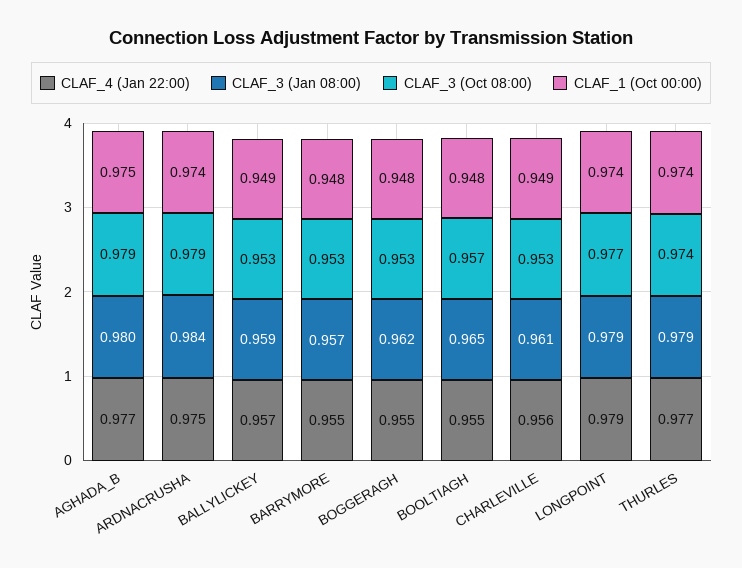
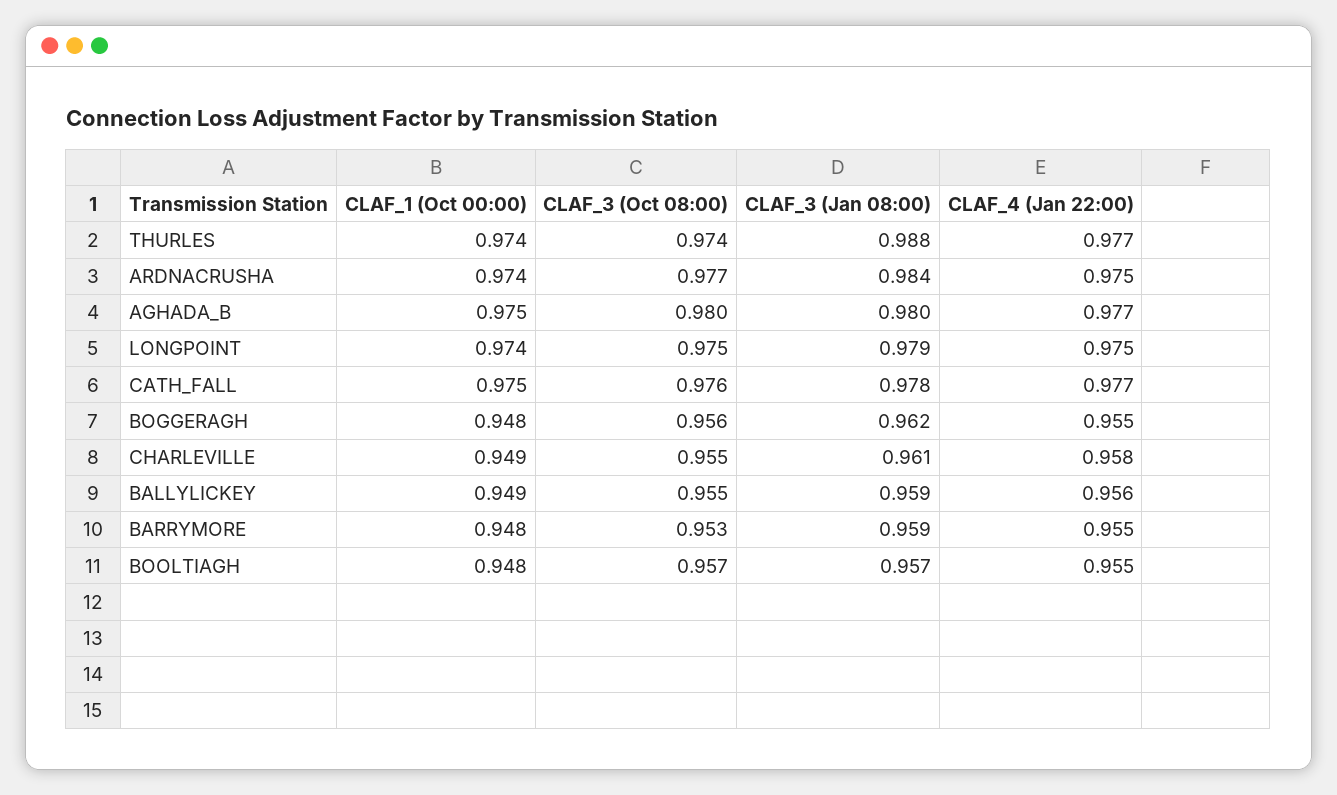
  {
    "CLAF_4 (Jan 22:00)": {
      "AGHADA_B": 0.977,
      "ARDNACRUSHA": 0.975,
-     "BALLYLICKEY": 0.957,
+     "BALLYLICKEY": 0.956,
      "BARRYMORE": 0.955,
      "BOGGERAGH": 0.955,
      "BOOLTIAGH": 0.955,
-     "CHARLEVILLE": 0.956,
+     "CHARLEVILLE": 0.958,
-     "LONGPOINT": 0.979,
+     "LONGPOINT": 0.975,
-     "THURLES": 0.977
+     "THURLES": 0.977,
+     "CATH_FALL": 0.977
    },
    "CLAF_3 (Jan 08:00)": {
      "AGHADA_B": 0.98,
      "ARDNACRUSHA": 0.984,
      "BALLYLICKEY": 0.959,
-     "BARRYMORE": 0.957,
+     "BARRYMORE": 0.959,
      "BOGGERAGH": 0.962,
-     "BOOLTIAGH": 0.965,
+     "BOOLTIAGH": 0.957,
      "CHARLEVILLE": 0.961,
      "LONGPOINT": 0.979,
-     "THURLES": 0.979
+     "THURLES": 0.988,
+     "CATH_FALL": 0.978
    },
    "CLAF_3 (Oct 08:00)": {
-     "AGHADA_B": 0.979,
+     "AGHADA_B": 0.98,
-     "ARDNACRUSHA": 0.979,
+     "ARDNACRUSHA": 0.977,
-     "BALLYLICKEY": 0.953,
+     "BALLYLICKEY": 0.955,
      "BARRYMORE": 0.953,
-     "BOGGERAGH": 0.953,
+     "BOGGERAGH": 0.956,
      "BOOLTIAGH": 0.957,
-     "CHARLEVILLE": 0.953,
+     "CHARLEVILLE": 0.955,
-     "LONGPOINT": 0.977,
+     "LONGPOINT": 0.975,
-     "THURLES": 0.974
+     "THURLES": 0.974,
+     "CATH_FALL": 0.976
    },
    "CLAF_1 (Oct 00:00)": {
      "AGHADA_B": 0.975,
      "ARDNACRUSHA": 0.974,
      "BALLYLICKEY": 0.949,
      "BARRYMORE": 0.948,
      "BOGGERAGH": 0.948,
      "BOOLTIAGH": 0.948,
      "CHARLEVILLE": 0.949,
      "LONGPOINT": 0.974,
-     "THURLES": 0.974
+     "THURLES": 0.974,
+     "CATH_FALL": 0.975
    }
  }

